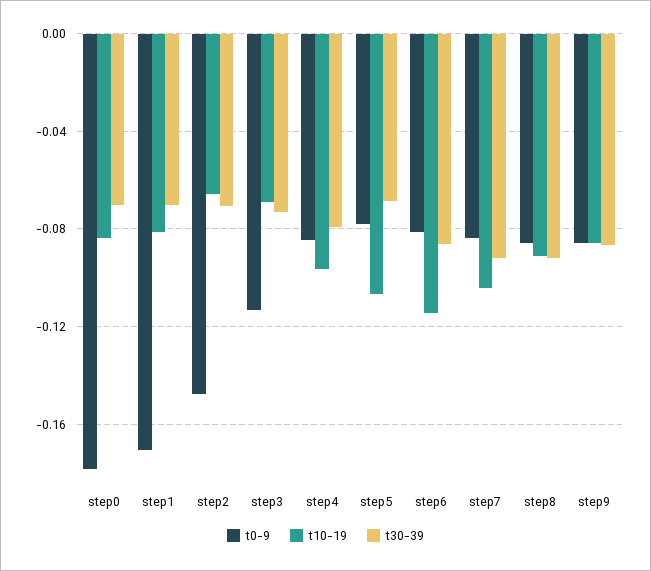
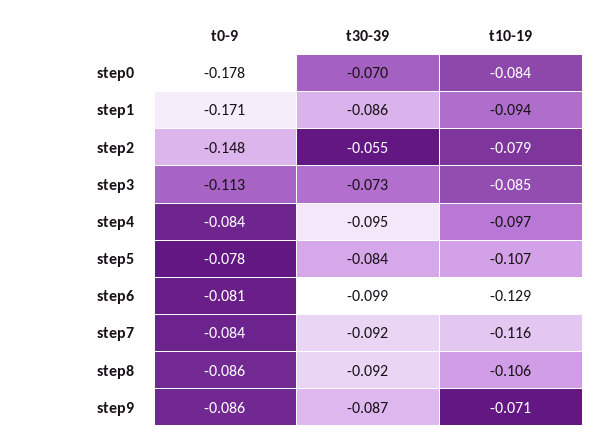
  {
    "t0-9": {
      "step0": -0.178,
      "step1": -0.171,
      "step2": -0.148,
      "step3": -0.113,
      "step4": -0.084,
      "step5": -0.078,
      "step6": -0.081,
      "step7": -0.084,
      "step8": -0.086,
      "step9": -0.086
    },
    "t10-19": {
      "step0": -0.084,
-     "step1": -0.08,
+     "step1": -0.094,
-     "step2": -0.065,
+     "step2": -0.079,
-     "step3": -0.07,
+     "step3": -0.085,
      "step4": -0.097,
      "step5": -0.107,
-     "step6": -0.115,
+     "step6": -0.129,
-     "step7": -0.105,
+     "step7": -0.116,
-     "step8": -0.09,
+     "step8": -0.106,
-     "step9": -0.085
+     "step9": -0.071
    },
    "t30-39": {
      "step0": -0.07,
-     "step1": -0.07,
+     "step1": -0.086,
-     "step2": -0.07,
+     "step2": -0.055,
      "step3": -0.073,
-     "step4": -0.08,
+     "step4": -0.095,
-     "step5": -0.07,
+     "step5": -0.084,
-     "step6": -0.085,
+     "step6": -0.099,
      "step7": -0.092,
      "step8": -0.092,
      "step9": -0.087
    }
  }

